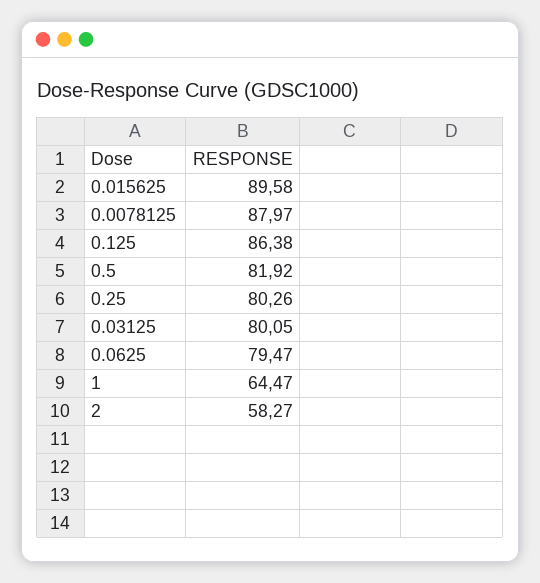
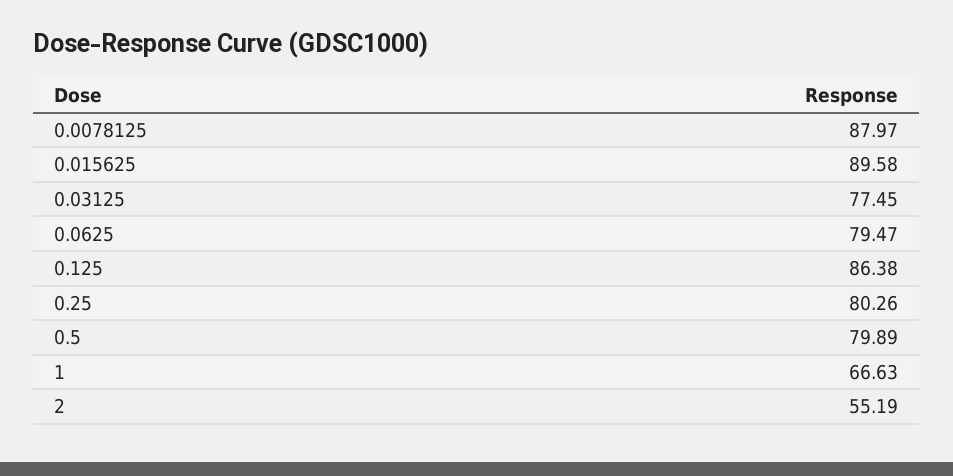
  {
    "0.015625": 89.58,
    "0.0078125": 87.97,
    "0.125": 86.38,
-   "0.5": 81.92,
+   "0.5": 79.89,
    "0.25": 80.26,
-   "0.03125": 80.05,
+   "0.03125": 77.45,
    "0.0625": 79.47,
-   "1": 64.47,
+   "1": 66.63,
-   "2": 58.27
+   "2": 55.19
  }

